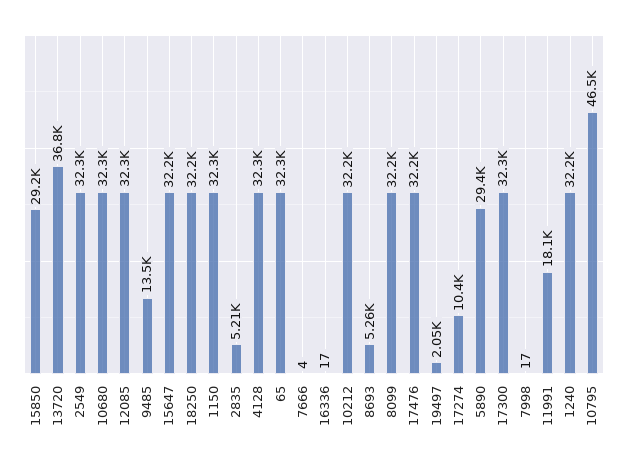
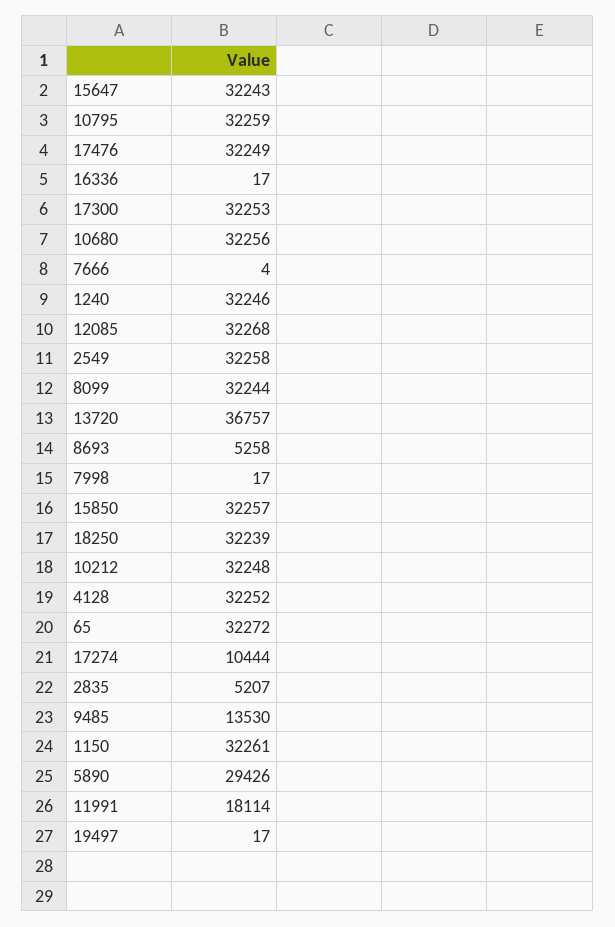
  {
-   "15850": 29200,
+   "15850": 32257,
    "13720": 36757,
    "2549": 32258,
    "10680": 32256,
    "12085": 32268,
    "9485": 13530,
    "15647": 32243,
    "18250": 32239,
    "1150": 32261,
    "2835": 5207,
    "4128": 32252,
    "65": 32272,
    "7666": 4,
    "16336": 17,
    "10212": 32248,
    "8693": 5258,
    "8099": 32244,
    "17476": 32249,
-   "19497": 2050,
+   "19497": 17,
    "17274": 10444,
    "5890": 29426,
    "17300": 32253,
    "7998": 17,
    "11991": 18114,
    "1240": 32246,
-   "10795": 46500
+   "10795": 32259
  }

